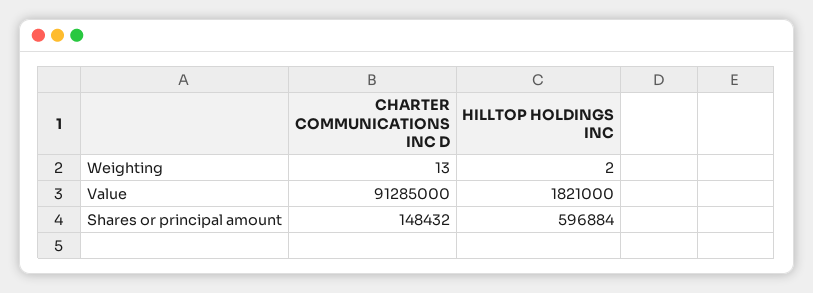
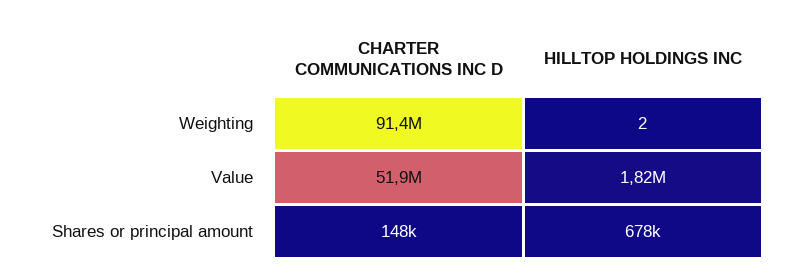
  {
    "CHARTER COMMUNICATIONS INC D": {
-     "Weighting": 13,
+     "Weighting": 91400000,
-     "Value": 91285000,
+     "Value": 51900000,
      "Shares or principal amount": 148432
    },
    "HILLTOP HOLDINGS INC": {
      "Weighting": 2,
      "Value": 1821000,
-     "Shares or principal amount": 596884
+     "Shares or principal amount": 678000
    }
  }

